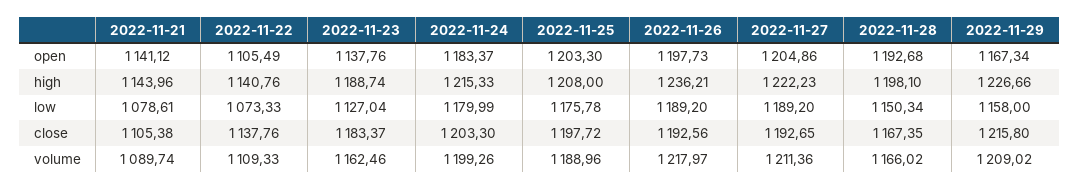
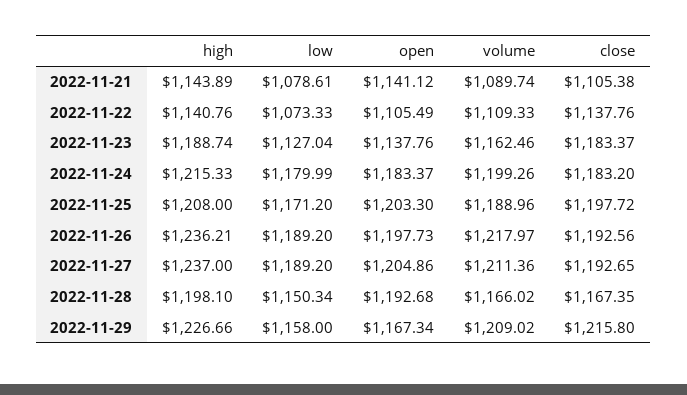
  {
    "2022-11-21": {
      "open": 1141.12,
-     "high": 1143.96,
+     "high": 1143.89,
      "low": 1078.61,
      "close": 1105.38,
      "volume": 1089.74
    },
    "2022-11-22": {
      "open": 1105.49,
      "high": 1140.76,
      "low": 1073.33,
      "close": 1137.76,
      "volume": 1109.33
    },
    "2022-11-23": {
      "open": 1137.76,
      "high": 1188.74,
      "low": 1127.04,
      "close": 1183.37,
      "volume": 1162.46
    },
    "2022-11-24": {
      "open": 1183.37,
      "high": 1215.33,
      "low": 1179.99,
-     "close": 1203.3,
+     "close": 1183.2,
      "volume": 1199.26
    },
    "2022-11-25": {
      "open": 1203.3,
      "high": 1208,
-     "low": 1175.78,
+     "low": 1171.2,
      "close": 1197.72,
      "volume": 1188.96
    },
    "2022-11-26": {
      "open": 1197.73,
      "high": 1236.21,
      "low": 1189.2,
      "close": 1192.56,
      "volume": 1217.97
    },
    "2022-11-27": {
      "open": 1204.86,
-     "high": 1222.23,
+     "high": 1237,
      "low": 1189.2,
      "close": 1192.65,
      "volume": 1211.36
    },
    "2022-11-28": {
      "open": 1192.68,
      "high": 1198.1,
      "low": 1150.34,
      "close": 1167.35,
      "volume": 1166.02
    },
    "2022-11-29": {
      "open": 1167.34,
      "high": 1226.66,
      "low": 1158,
      "close": 1215.8,
      "volume": 1209.02
    }
  }

